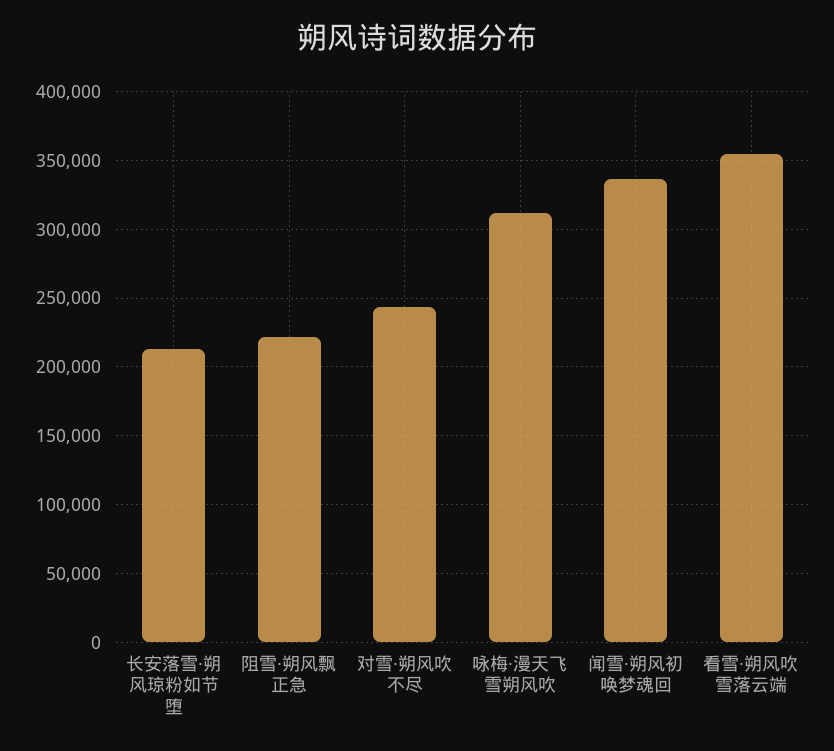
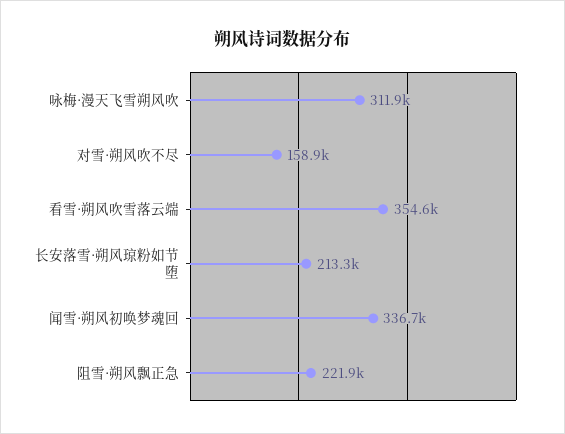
  {
    "长安落雪·朔风琼粉如节堕": 213300,
    "阻雪·朔风飘正急": 221900,
-   "对雪·朔风吹不尽": 245000,
+   "对雪·朔风吹不尽": 158900,
    "咏梅·漫天飞雪朔风吹": 311900,
    "闻雪·朔风初唤梦魂回": 336700,
    "看雪·朔风吹雪落云端": 354600
  }

